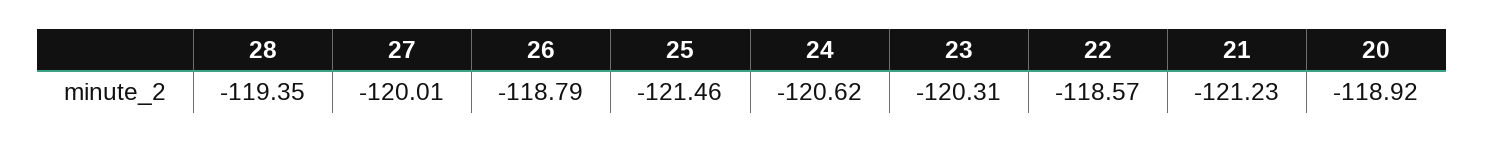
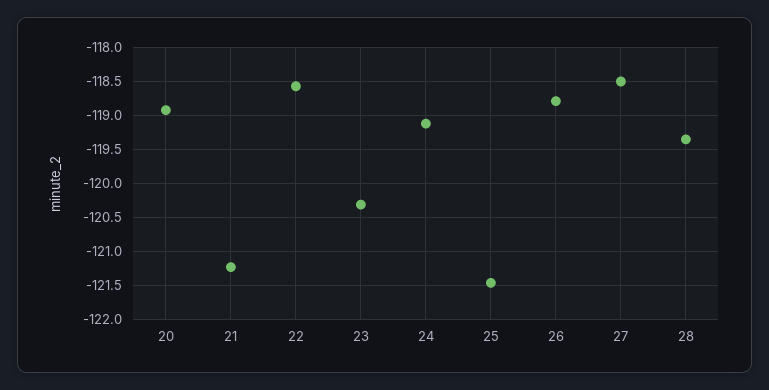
  {
    "28": -119.35,
-   "27": -120.01,
+   "27": -118.5,
    "26": -118.79,
    "25": -121.46,
-   "24": -120.62,
+   "24": -119.1,
    "23": -120.31,
    "22": -118.57,
    "21": -121.23,
    "20": -118.92
  }

